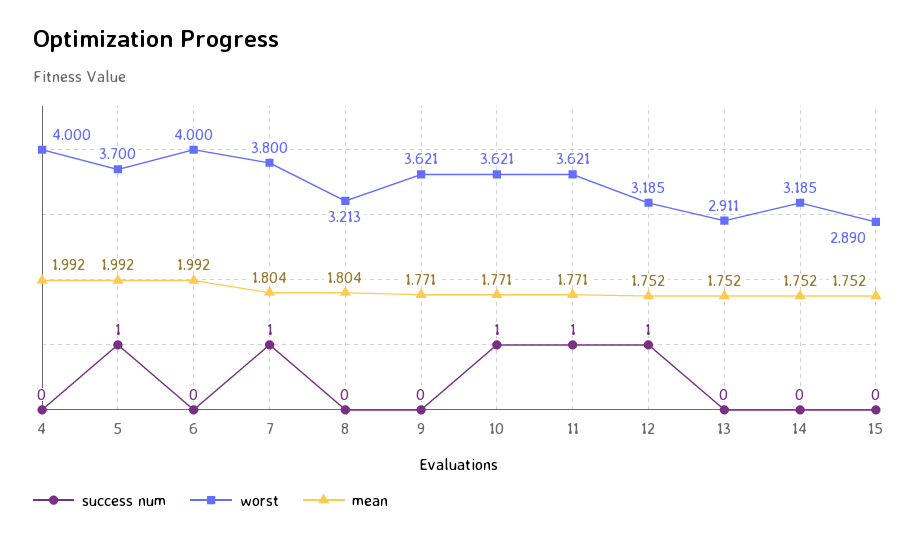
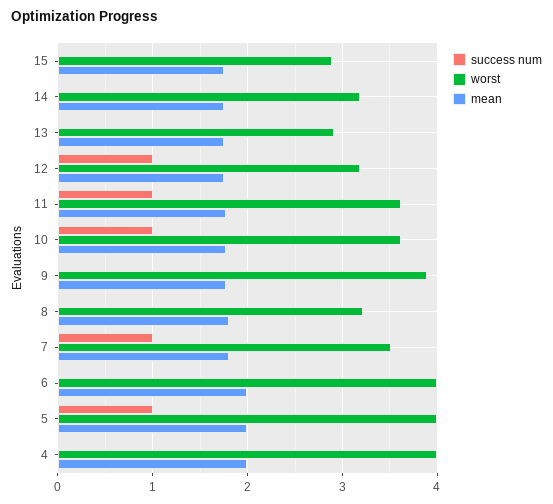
  {
    "success num": {
      "4": 0,
      "5": 1,
      "6": 0,
      "7": 1,
      "8": 0,
      "9": 0,
      "10": 1,
      "11": 1,
      "12": 1,
      "13": 0,
      "14": 0,
      "15": 0
    },
    "worst": {
      "4": 4,
-     "5": 3.7,
+     "5": 4,
      "6": 4,
-     "7": 3.8,
+     "7": 3.5,
      "8": 3.213,
-     "9": 3.621,
+     "9": 3.9,
      "10": 3.621,
      "11": 3.621,
      "12": 3.185,
      "13": 2.911,
      "14": 3.185,
      "15": 2.89
    },
    "mean": {
      "4": 1.992,
      "5": 1.992,
      "6": 1.992,
      "7": 1.804,
      "8": 1.804,
      "9": 1.771,
      "10": 1.771,
      "11": 1.771,
      "12": 1.752,
      "13": 1.752,
      "14": 1.752,
      "15": 1.752
    }
  }

